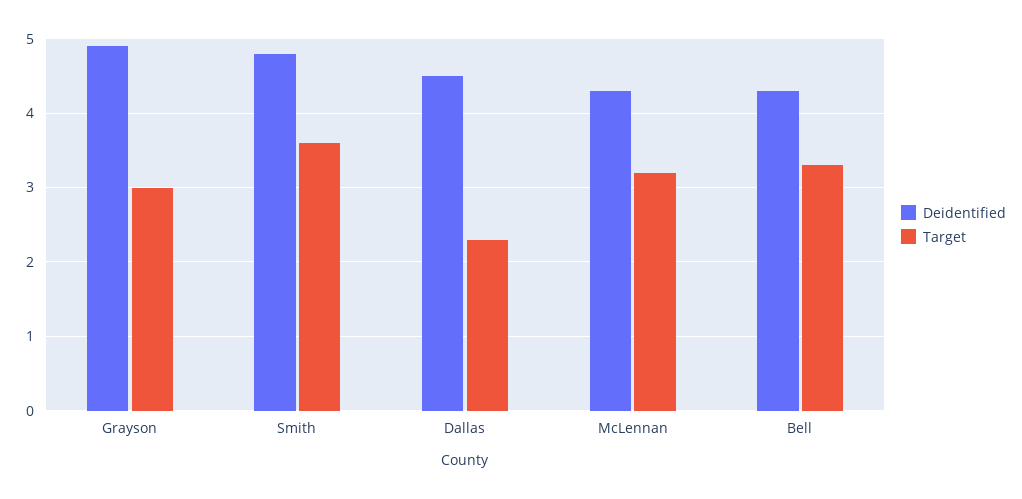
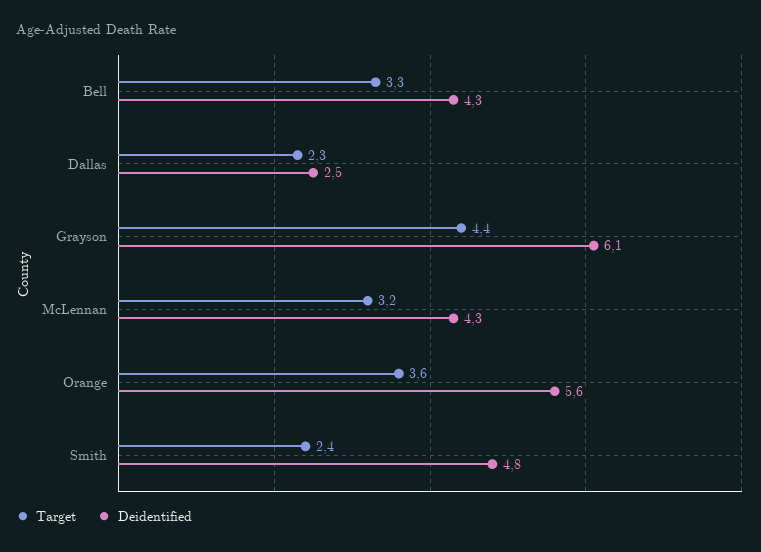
  {
    "Deidentified": {
-     "Grayson": 4.9,
+     "Grayson": 6.1,
      "Smith": 4.8,
-     "Dallas": 4.5,
+     "Dallas": 2.5,
      "McLennan": 4.3,
-     "Bell": 4.3
+     "Bell": 4.3,
+     "Orange": 5.6
    },
    "Target": {
-     "Grayson": 3,
+     "Grayson": 4.4,
-     "Smith": 3.6,
+     "Smith": 2.4,
      "Dallas": 2.3,
      "McLennan": 3.2,
-     "Bell": 3.3
+     "Bell": 3.3,
+     "Orange": 3.6
    }
  }

